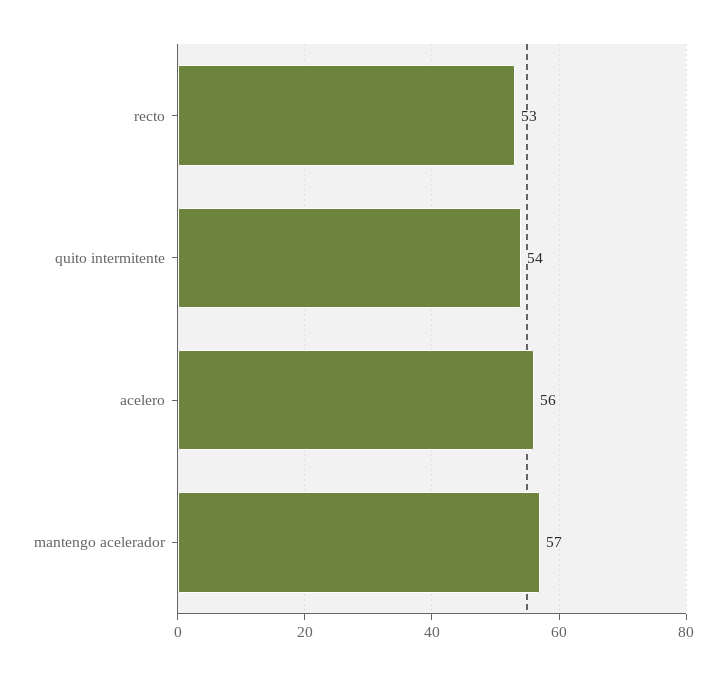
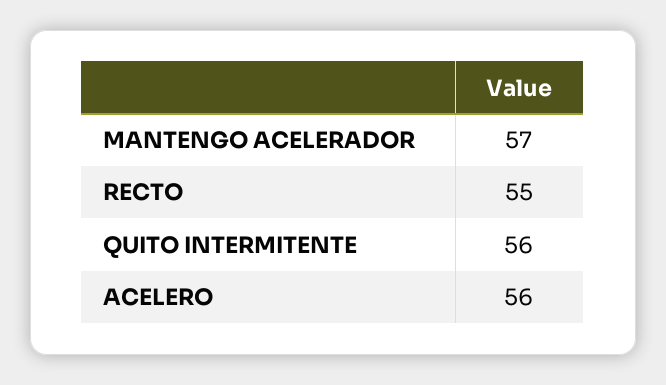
  {
-   "recto": 53,
+   "recto": 55,
-   "quito intermitente": 54,
+   "quito intermitente": 56,
    "acelero": 56,
    "mantengo acelerador": 57
  }

